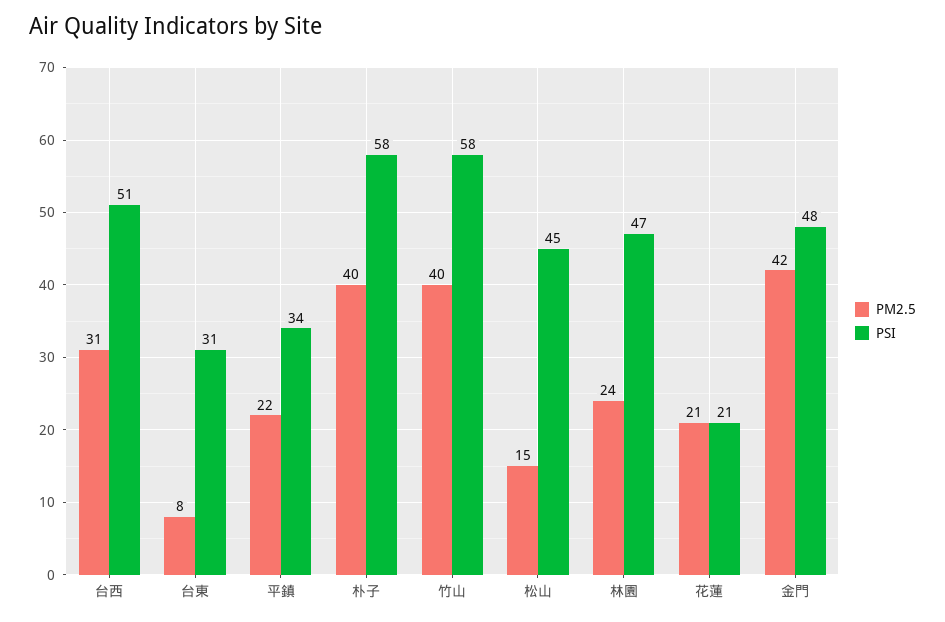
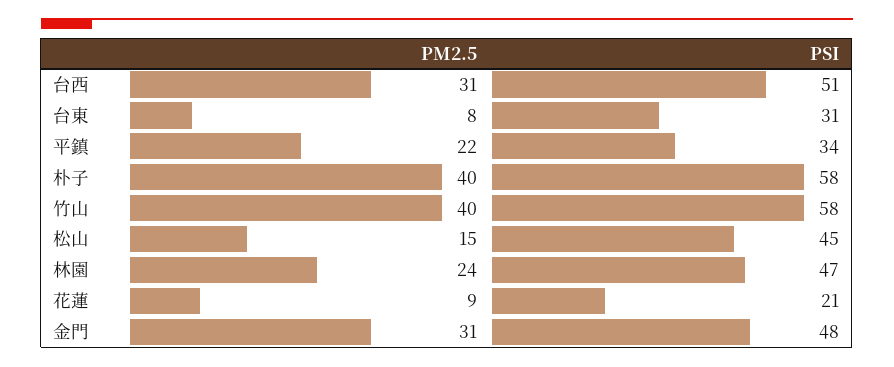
  {
    "PM2.5": {
      "台西": 31,
      "台東": 8,
      "平鎮": 22,
      "朴子": 40,
      "竹山": 40,
      "松山": 15,
      "林園": 24,
-     "花蓮": 21,
+     "花蓮": 9,
-     "金門": 42
+     "金門": 31
    },
    "PSI": {
      "台西": 51,
      "台東": 31,
      "平鎮": 34,
      "朴子": 58,
      "竹山": 58,
      "松山": 45,
      "林園": 47,
      "花蓮": 21,
      "金門": 48
    }
  }

